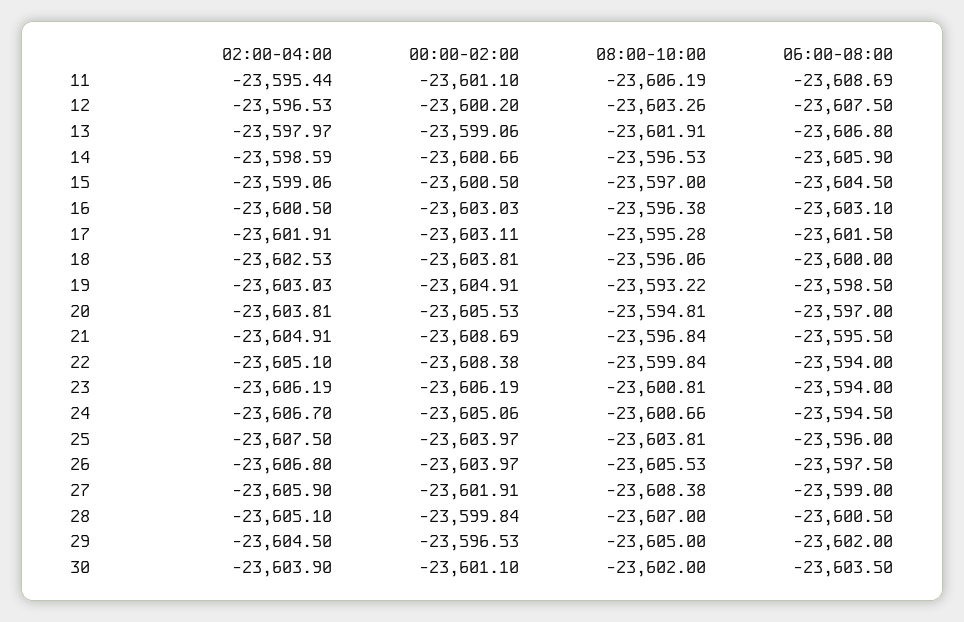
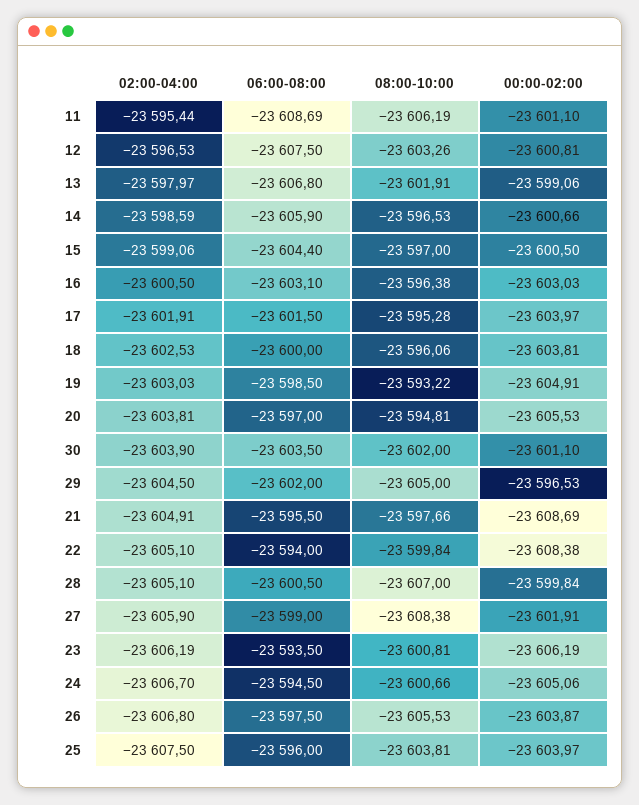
  {
    "02:00-04:00": {
      "11": -23595.44,
      "12": -23596.53,
      "13": -23597.97,
      "14": -23598.59,
      "15": -23599.06,
      "16": -23600.5,
      "17": -23601.91,
      "18": -23602.53,
      "19": -23603.03,
      "20": -23603.81,
      "21": -23604.91,
      "22": -23605.1,
      "23": -23606.19,
      "24": -23606.7,
      "25": -23607.5,
      "26": -23606.8,
      "27": -23605.9,
      "28": -23605.1,
      "29": -23604.5,
      "30": -23603.9
    },
    "00:00-02:00": {
      "11": -23601.1,
-     "12": -23600.2,
+     "12": -23600.81,
      "13": -23599.06,
      "14": -23600.66,
      "15": -23600.5,
      "16": -23603.03,
-     "17": -23603.11,
+     "17": -23603.97,
      "18": -23603.81,
      "19": -23604.91,
      "20": -23605.53,
      "21": -23608.69,
      "22": -23608.38,
      "23": -23606.19,
      "24": -23605.06,
      "25": -23603.97,
-     "26": -23603.97,
+     "26": -23603.87,
      "27": -23601.91,
      "28": -23599.84,
      "29": -23596.53,
      "30": -23601.1
    },
    "08:00-10:00": {
      "11": -23606.19,
      "12": -23603.26,
      "13": -23601.91,
      "14": -23596.53,
      "15": -23597,
      "16": -23596.38,
      "17": -23595.28,
      "18": -23596.06,
      "19": -23593.22,
      "20": -23594.81,
-     "21": -23596.84,
+     "21": -23597.66,
      "22": -23599.84,
      "23": -23600.81,
      "24": -23600.66,
      "25": -23603.81,
      "26": -23605.53,
      "27": -23608.38,
      "28": -23607,
      "29": -23605,
      "30": -23602
    },
    "06:00-08:00": {
      "11": -23608.69,
      "12": -23607.5,
      "13": -23606.8,
      "14": -23605.9,
-     "15": -23604.5,
+     "15": -23604.4,
      "16": -23603.1,
      "17": -23601.5,
      "18": -23600,
      "19": -23598.5,
      "20": -23597,
      "21": -23595.5,
      "22": -23594,
-     "23": -23594,
+     "23": -23593.5,
      "24": -23594.5,
      "25": -23596,
      "26": -23597.5,
      "27": -23599,
      "28": -23600.5,
      "29": -23602,
      "30": -23603.5
    }
  }

